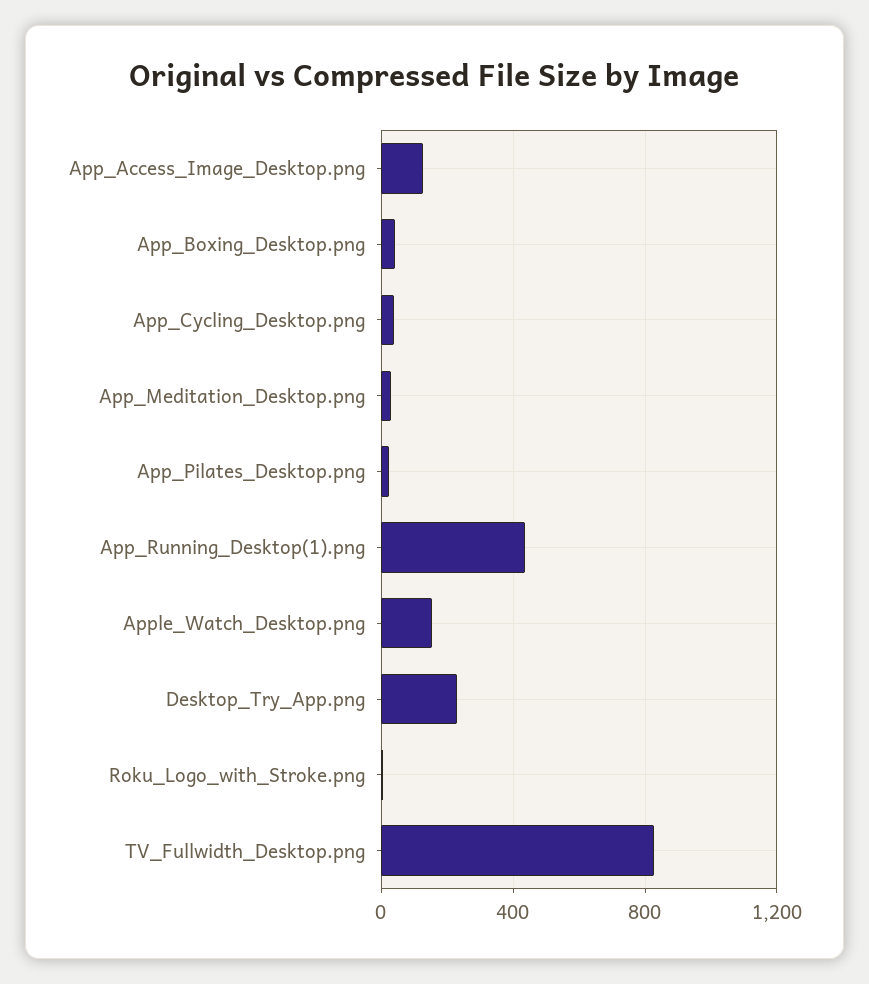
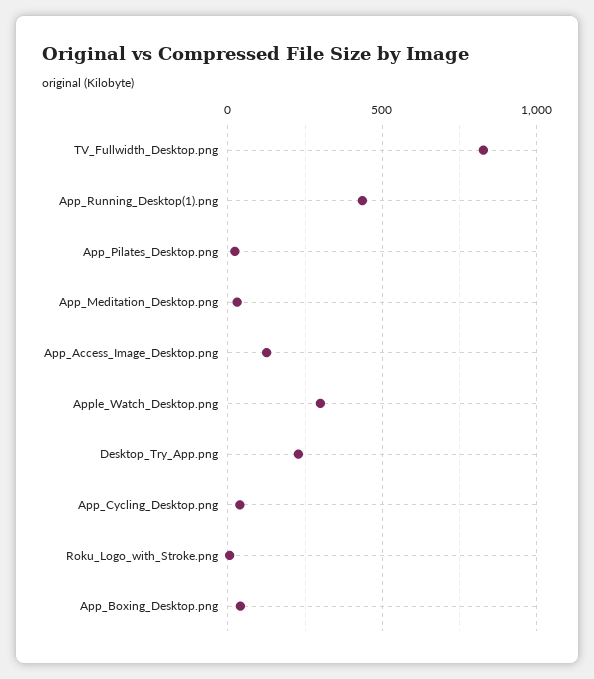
  {
    "App_Access_Image_Desktop.png": 150,
    "App_Boxing_Desktop.png": 50,
    "App_Cycling_Desktop.png": 50,
    "App_Meditation_Desktop.png": 50,
    "App_Pilates_Desktop.png": 0,
    "App_Running_Desktop(1).png": 450,
-   "Apple_Watch_Desktop.png": 150,
+   "Apple_Watch_Desktop.png": 300,
    "Desktop_Try_App.png": 250,
    "Roku_Logo_with_Stroke.png": 0,
    "TV_Fullwidth_Desktop.png": 850
  }

